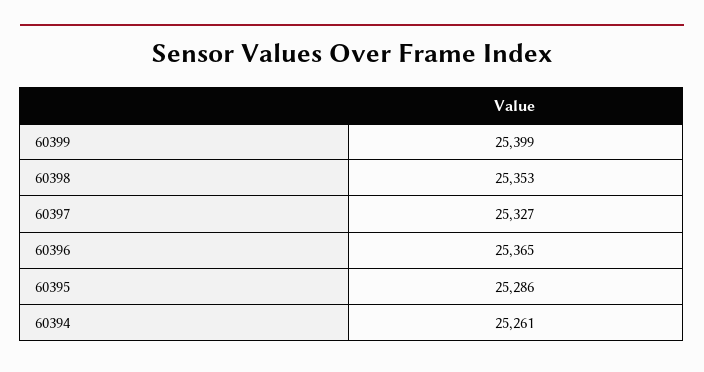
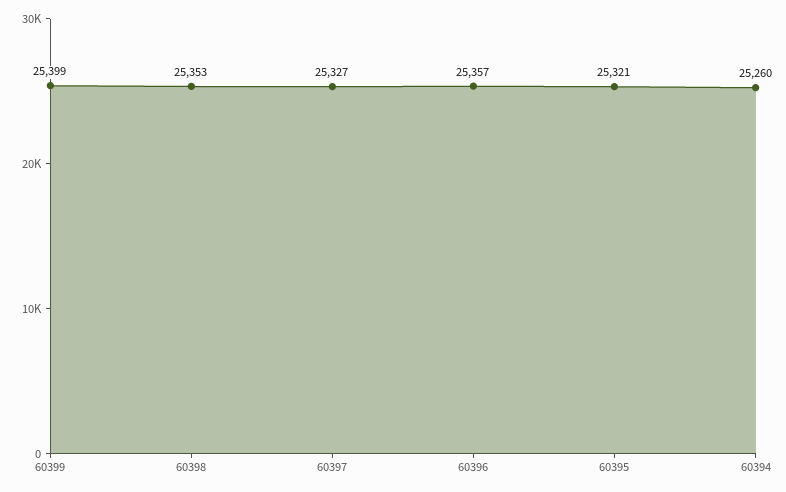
  {
    "60399": 25399,
    "60398": 25353,
    "60397": 25327,
-   "60396": 25365,
+   "60396": 25357,
-   "60395": 25286,
+   "60395": 25321,
-   "60394": 25261
+   "60394": 25260
  }

